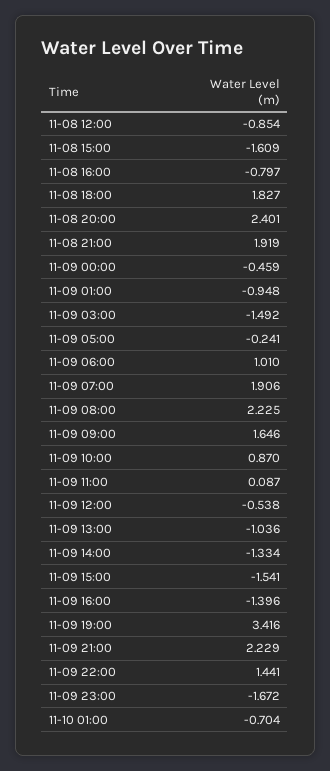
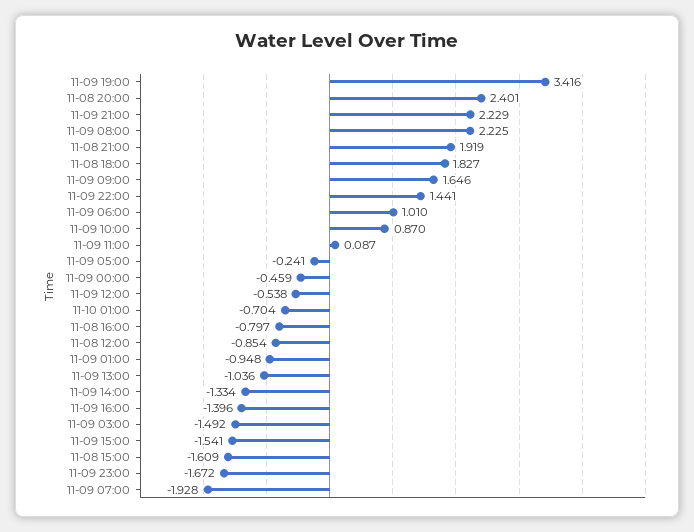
  {
    "11-08 12:00": -0.854,
    "11-08 15:00": -1.609,
    "11-08 16:00": -0.797,
    "11-08 18:00": 1.827,
    "11-08 20:00": 2.401,
    "11-08 21:00": 1.919,
    "11-09 00:00": -0.459,
    "11-09 01:00": -0.948,
    "11-09 03:00": -1.492,
    "11-09 05:00": -0.241,
    "11-09 06:00": 1.01,
-   "11-09 07:00": 1.906,
+   "11-09 07:00": -1.928,
    "11-09 08:00": 2.225,
    "11-09 09:00": 1.646,
    "11-09 10:00": 0.87,
    "11-09 11:00": 0.087,
    "11-09 12:00": -0.538,
    "11-09 13:00": -1.036,
    "11-09 14:00": -1.334,
    "11-09 15:00": -1.541,
    "11-09 16:00": -1.396,
    "11-09 19:00": 3.416,
    "11-09 21:00": 2.229,
    "11-09 22:00": 1.441,
    "11-09 23:00": -1.672,
    "11-10 01:00": -0.704
  }

